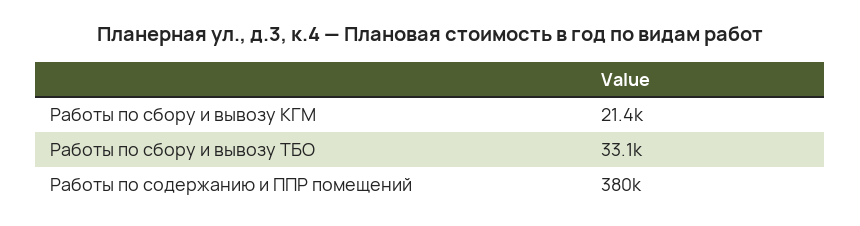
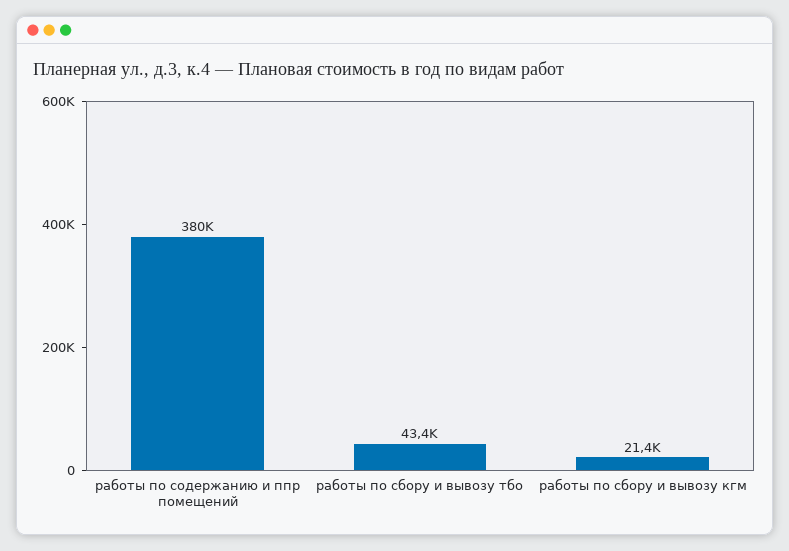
  {
    "Работы по сбору и вывозу КГМ": 21400,
-   "Работы по сбору и вывозу ТБО": 33100,
+   "Работы по сбору и вывозу ТБО": 43400,
    "Работы по содержанию и ППР помещений": 380000
  }

